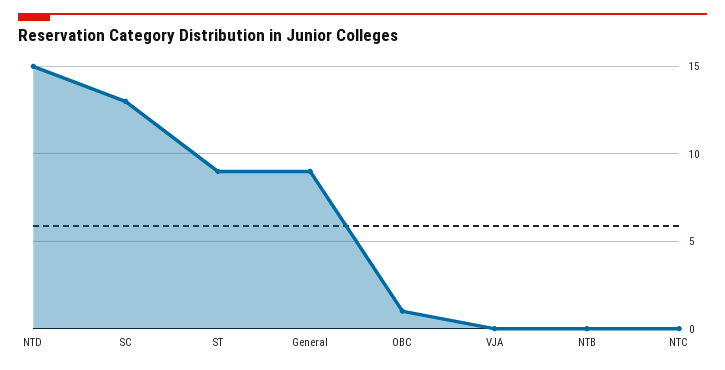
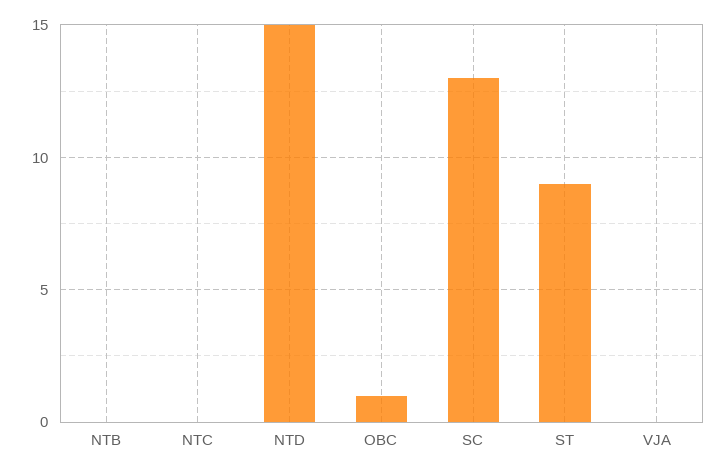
  {
    "NTD": 15,
    "SC": 13,
    "ST": 9,
-   "General": 9,
    "OBC": 1,
    "VJA": 0,
    "NTB": 0,
    "NTC": 0
  }

